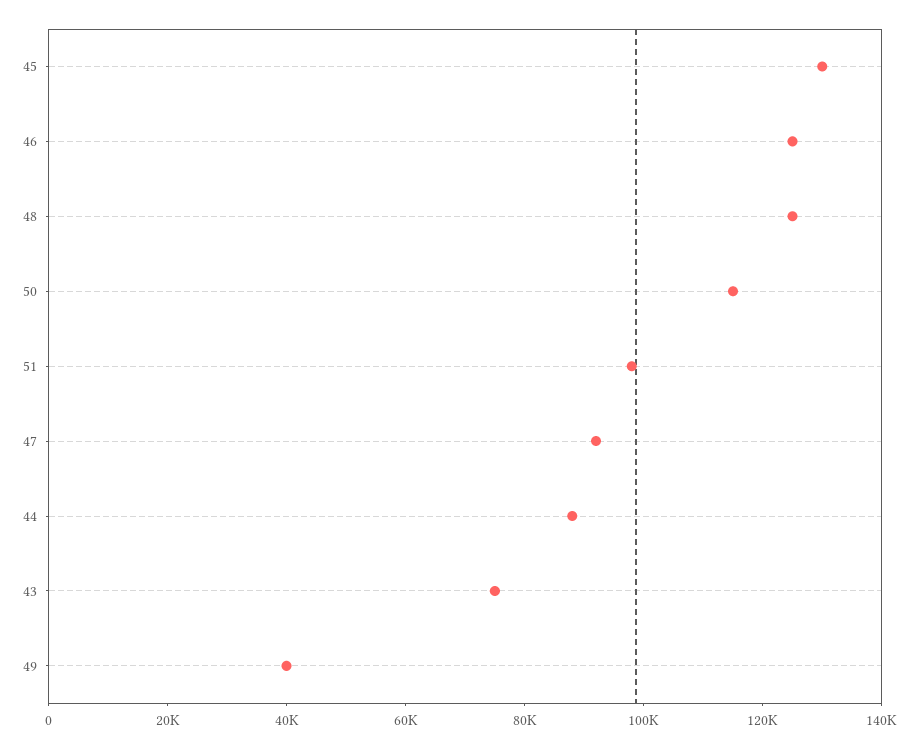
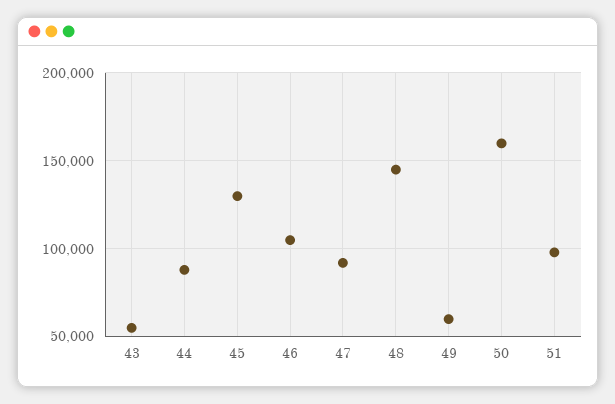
  {
    "45": 130000,
-   "46": 125000,
+   "46": 105000,
-   "48": 125000,
+   "48": 145000,
-   "50": 115000,
+   "50": 160000,
    "51": 100000,
    "47": 90000,
    "44": 90000,
-   "43": 75000,
+   "43": 55000,
-   "49": 40000
+   "49": 60000
  }

